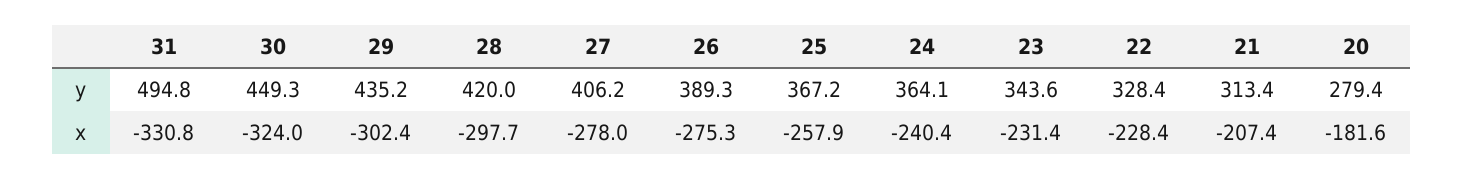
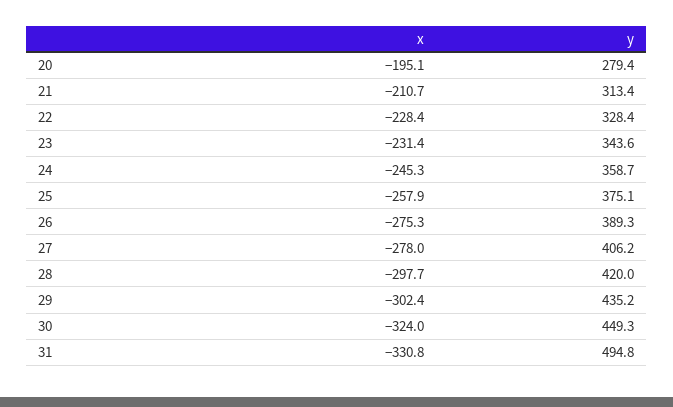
  {
    "31": {
      "y": 494.8,
      "x": -330.8
    },
    "30": {
      "y": 449.3,
      "x": -324
    },
    "29": {
      "y": 435.2,
      "x": -302.4
    },
    "28": {
      "y": 420,
      "x": -297.7
    },
    "27": {
      "y": 406.2,
      "x": -278
    },
    "26": {
      "y": 389.3,
      "x": -275.3
    },
    "25": {
-     "y": 367.2,
+     "y": 375.1,
      "x": -257.9
    },
    "24": {
-     "y": 364.1,
+     "y": 358.7,
-     "x": -240.4
+     "x": -245.3
    },
    "23": {
      "y": 343.6,
      "x": -231.4
    },
    "22": {
      "y": 328.4,
      "x": -228.4
    },
    "21": {
      "y": 313.4,
-     "x": -207.4
+     "x": -210.7
    },
    "20": {
      "y": 279.4,
-     "x": -181.6
+     "x": -195.1
    }
  }

